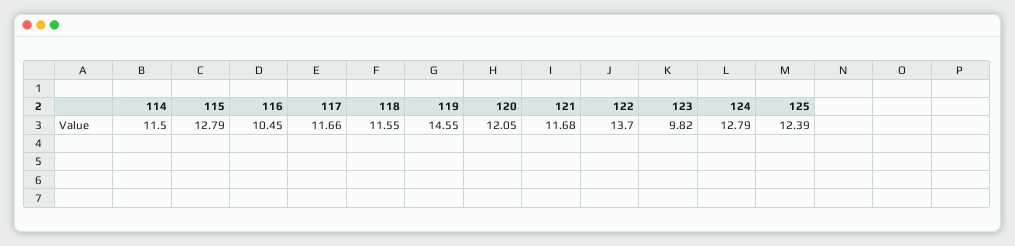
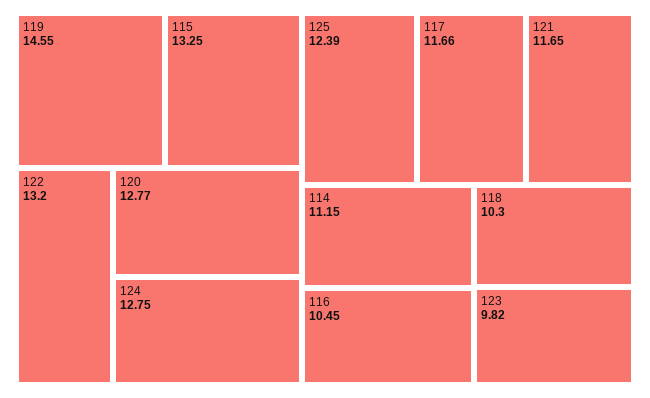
  {
-   "114": 11.5,
+   "114": 11.15,
-   "115": 12.79,
+   "115": 13.25,
    "116": 10.45,
    "117": 11.66,
-   "118": 11.55,
+   "118": 10.3,
    "119": 14.55,
-   "120": 12.05,
+   "120": 12.77,
-   "121": 11.68,
+   "121": 11.65,
-   "122": 13.7,
+   "122": 13.2,
    "123": 9.82,
-   "124": 12.79,
+   "124": 12.75,
    "125": 12.39
  }

